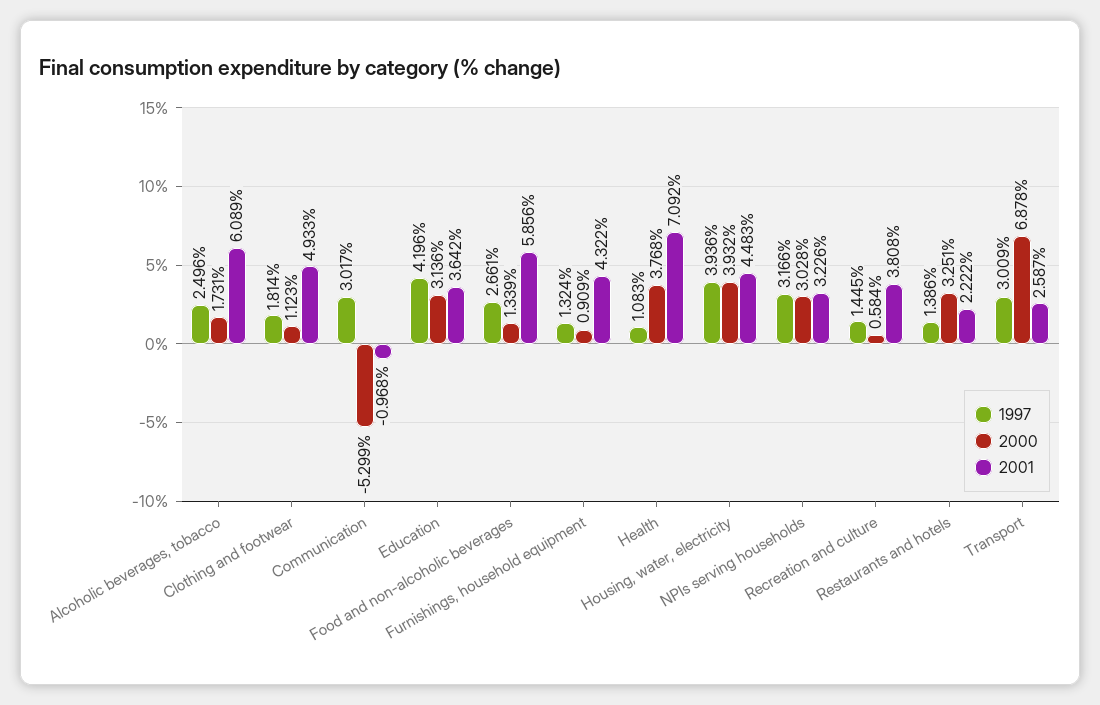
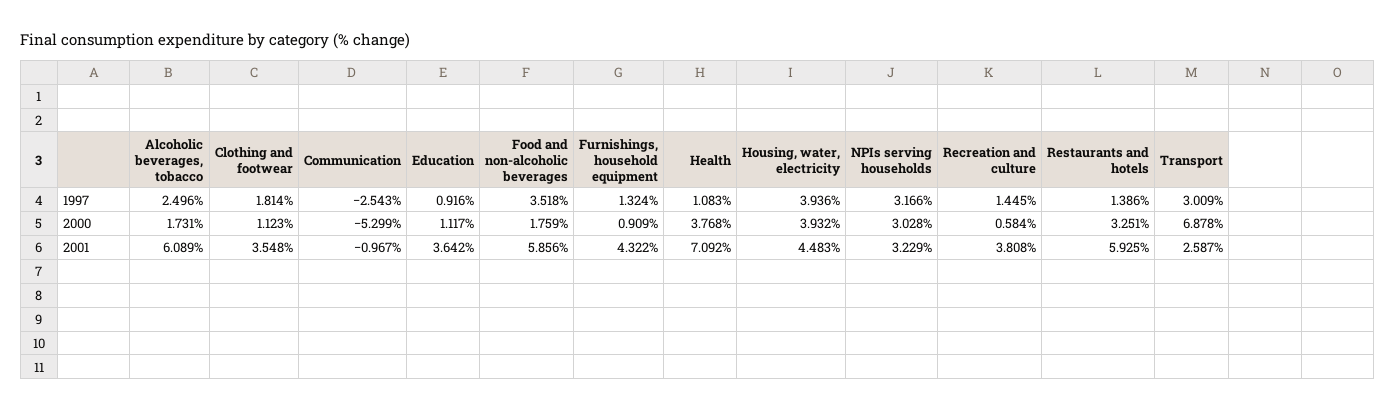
  {
    "1997": {
      "Alcoholic beverages, tobacco": 2.496,
      "Clothing and footwear": 1.814,
-     "Communication": 3.017,
+     "Communication": -2.543,
-     "Education": 4.196,
+     "Education": 0.916,
-     "Food and non-alcoholic beverages": 2.661,
+     "Food and non-alcoholic beverages": 3.518,
      "Furnishings, household equipment": 1.324,
      "Health": 1.083,
      "Housing, water, electricity": 3.936,
      "NPIs serving households": 3.166,
      "Recreation and culture": 1.445,
      "Restaurants and hotels": 1.386,
      "Transport": 3.009
    },
    "2000": {
      "Alcoholic beverages, tobacco": 1.731,
      "Clothing and footwear": 1.123,
      "Communication": -5.299,
-     "Education": 3.136,
+     "Education": 1.117,
-     "Food and non-alcoholic beverages": 1.339,
+     "Food and non-alcoholic beverages": 1.759,
      "Furnishings, household equipment": 0.909,
      "Health": 3.768,
      "Housing, water, electricity": 3.932,
      "NPIs serving households": 3.028,
      "Recreation and culture": 0.584,
      "Restaurants and hotels": 3.251,
      "Transport": 6.878
    },
    "2001": {
      "Alcoholic beverages, tobacco": 6.089,
-     "Clothing and footwear": 4.933,
+     "Clothing and footwear": 3.548,
-     "Communication": -0.968,
+     "Communication": -0.967,
      "Education": 3.642,
      "Food and non-alcoholic beverages": 5.856,
      "Furnishings, household equipment": 4.322,
      "Health": 7.092,
      "Housing, water, electricity": 4.483,
-     "NPIs serving households": 3.226,
+     "NPIs serving households": 3.229,
      "Recreation and culture": 3.808,
-     "Restaurants and hotels": 2.222,
+     "Restaurants and hotels": 5.925,
      "Transport": 2.587
    }
  }

